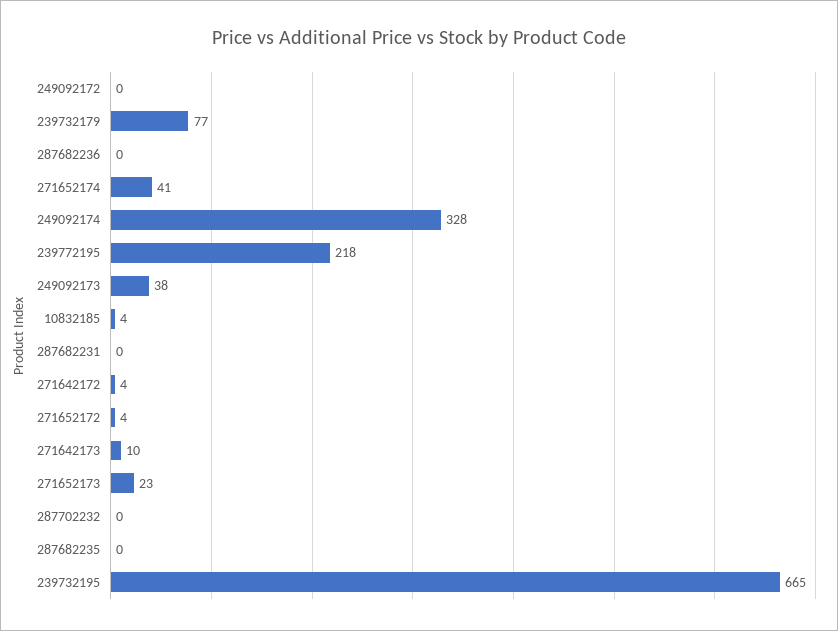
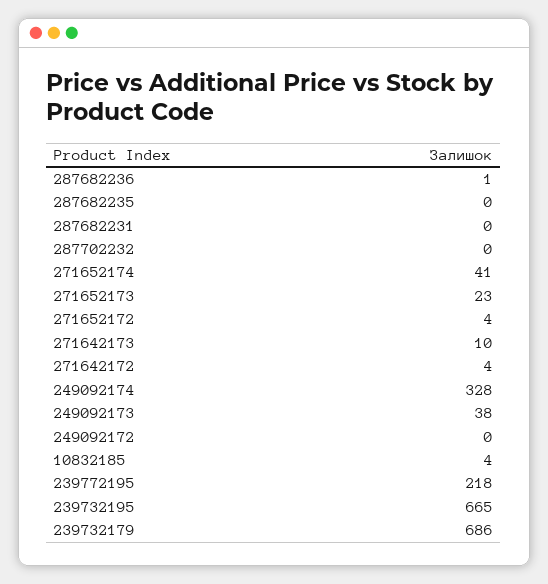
  {
    "249092172": 0,
-   "239732179": 77,
+   "239732179": 686,
-   "287682236": 0,
+   "287682236": 1,
    "271652174": 41,
    "249092174": 328,
    "239772195": 218,
    "249092173": 38,
    "10832185": 4,
    "287682231": 0,
    "271642172": 4,
    "271652172": 4,
    "271642173": 10,
    "271652173": 23,
    "287702232": 0,
    "287682235": 0,
    "239732195": 665
  }

